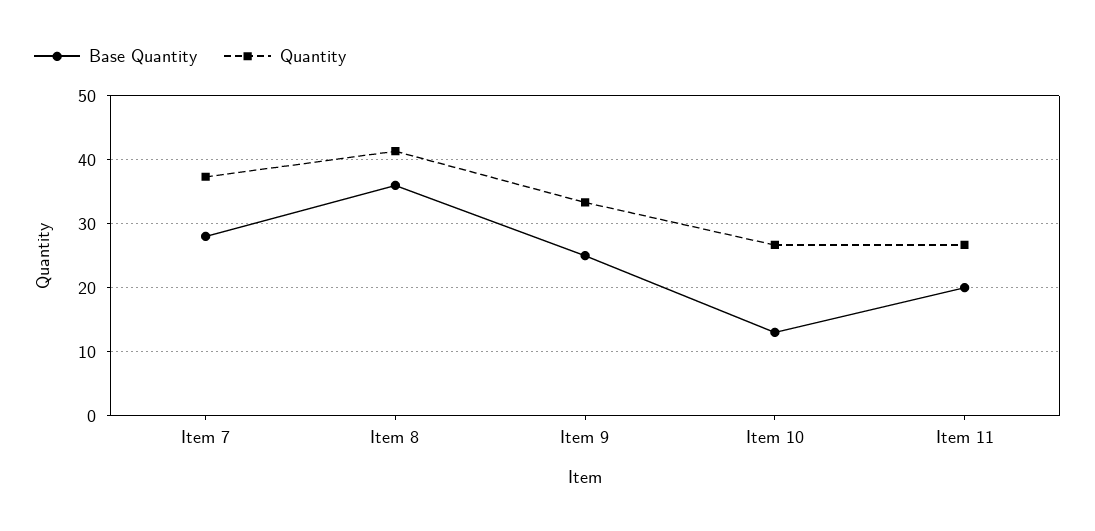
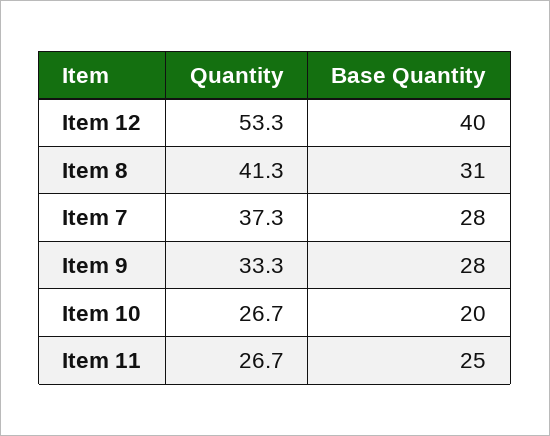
  {
    "Base Quantity": {
      "Item 7": 28,
-     "Item 8": 36,
+     "Item 8": 31,
-     "Item 9": 25,
+     "Item 9": 28,
-     "Item 10": 13,
+     "Item 10": 20,
-     "Item 11": 20
+     "Item 11": 25,
+     "Item 12": 40
    },
    "Quantity": {
      "Item 7": 37.3,
      "Item 8": 41.3,
      "Item 9": 33.3,
      "Item 10": 26.7,
-     "Item 11": 26.7
+     "Item 11": 26.7,
+     "Item 12": 53.3
    }
  }

